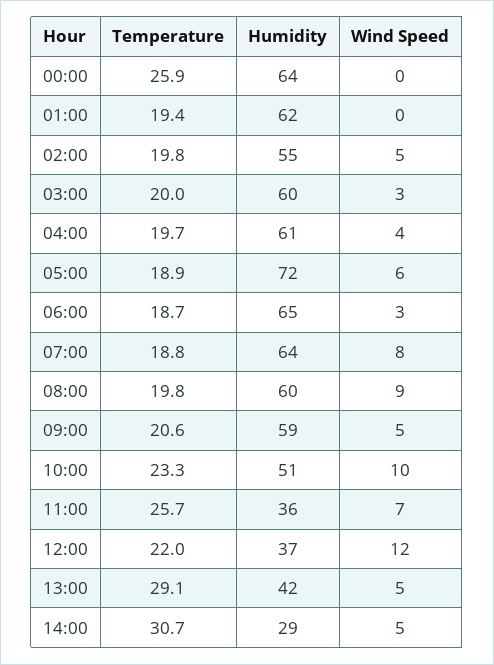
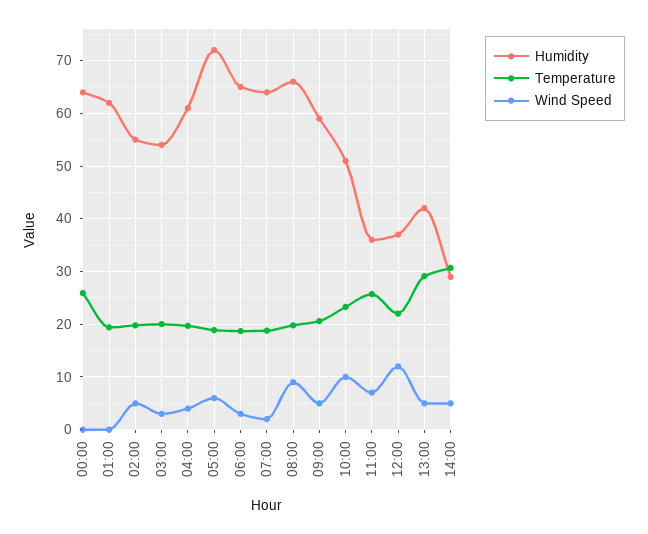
  {
    "Temperature": {
      "00:00": 25.9,
      "01:00": 19.4,
      "02:00": 19.8,
      "03:00": 20,
      "04:00": 19.7,
      "05:00": 18.9,
      "06:00": 18.7,
      "07:00": 18.8,
      "08:00": 19.8,
      "09:00": 20.6,
      "10:00": 23.3,
      "11:00": 25.7,
      "12:00": 22,
      "13:00": 29.1,
      "14:00": 30.7
    },
    "Humidity": {
      "00:00": 64,
      "01:00": 62,
      "02:00": 55,
-     "03:00": 60,
+     "03:00": 54,
      "04:00": 61,
      "05:00": 72,
      "06:00": 65,
      "07:00": 64,
-     "08:00": 60,
+     "08:00": 66,
      "09:00": 59,
      "10:00": 51,
      "11:00": 36,
      "12:00": 37,
      "13:00": 42,
      "14:00": 29
    },
    "Wind Speed": {
      "00:00": 0,
      "01:00": 0,
      "02:00": 5,
      "03:00": 3,
      "04:00": 4,
      "05:00": 6,
      "06:00": 3,
-     "07:00": 8,
+     "07:00": 2,
      "08:00": 9,
      "09:00": 5,
      "10:00": 10,
      "11:00": 7,
      "12:00": 12,
      "13:00": 5,
      "14:00": 5
    }
  }

